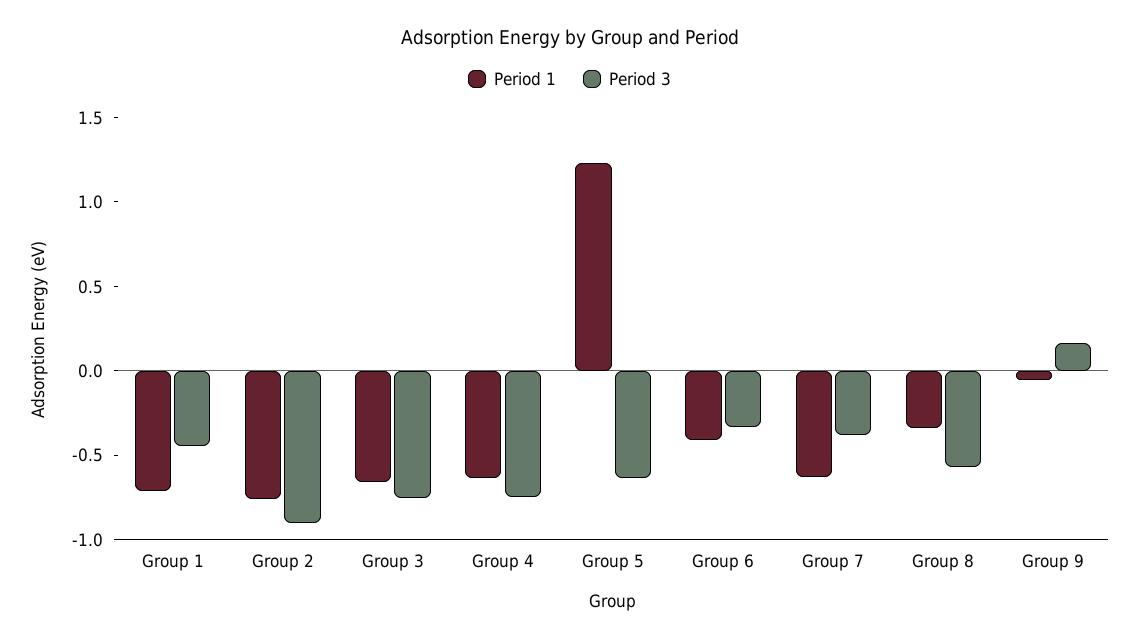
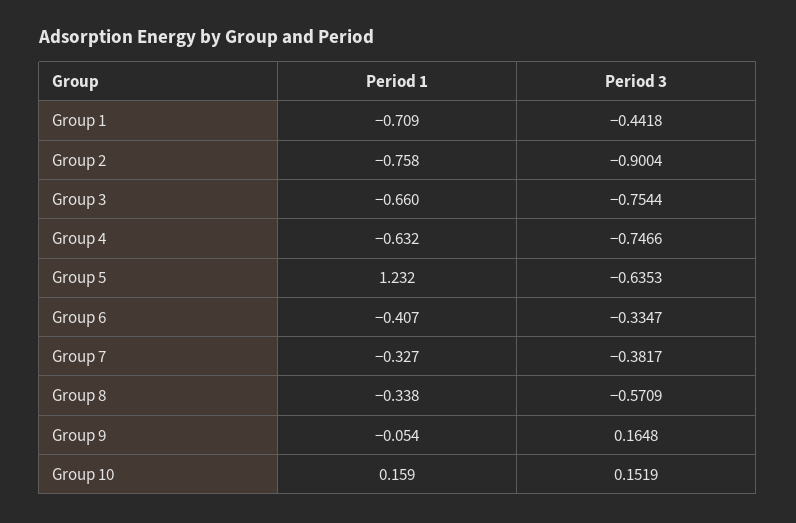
  {
    "Period 1": {
      "Group 1": -0.709,
      "Group 2": -0.758,
      "Group 3": -0.66,
      "Group 4": -0.632,
      "Group 5": 1.232,
      "Group 6": -0.407,
-     "Group 7": -0.6,
+     "Group 7": -0.327,
      "Group 8": -0.338,
-     "Group 9": -0.054
+     "Group 9": -0.054,
+     "Group 10": 0.159
    },
    "Period 3": {
      "Group 1": -0.4418,
      "Group 2": -0.9004,
      "Group 3": -0.7544,
      "Group 4": -0.7466,
      "Group 5": -0.6353,
      "Group 6": -0.3347,
      "Group 7": -0.3817,
      "Group 8": -0.5709,
-     "Group 9": 0.1648
+     "Group 9": 0.1648,
+     "Group 10": 0.1519
    }
  }

